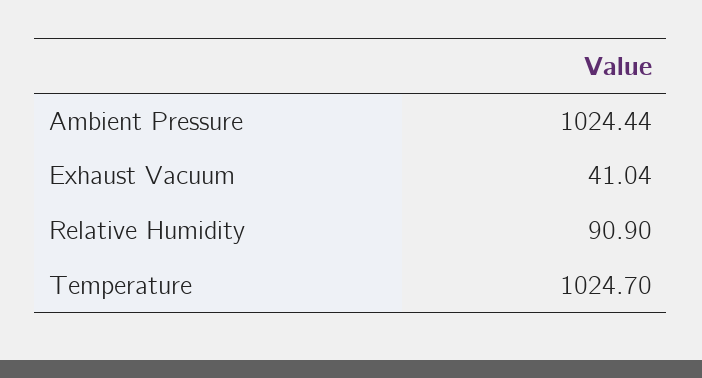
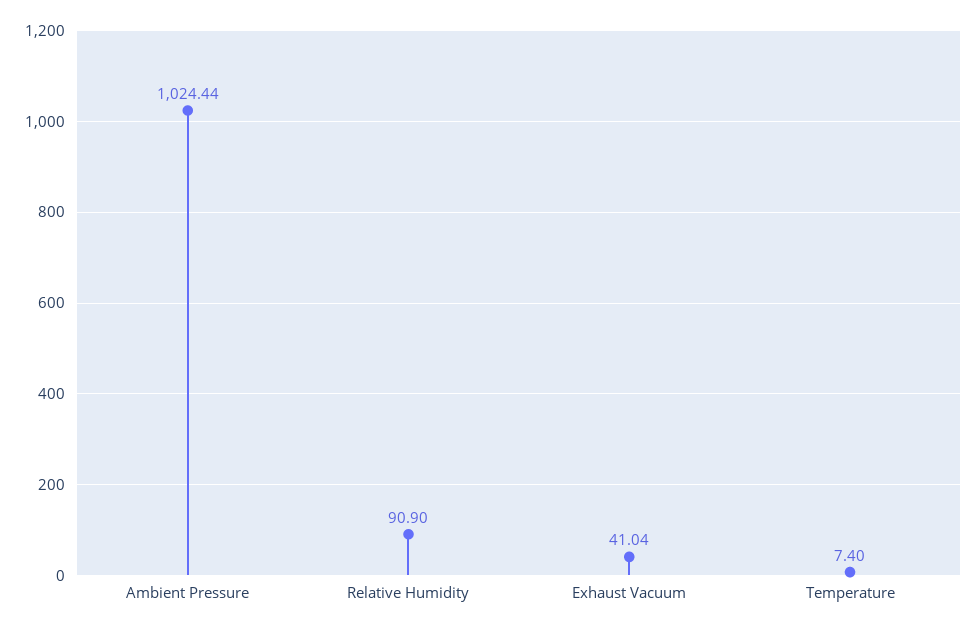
  {
    "Ambient Pressure": 1024.44,
    "Exhaust Vacuum": 41.04,
    "Relative Humidity": 90.9,
-   "Temperature": 1024.7
+   "Temperature": 7.4
  }

